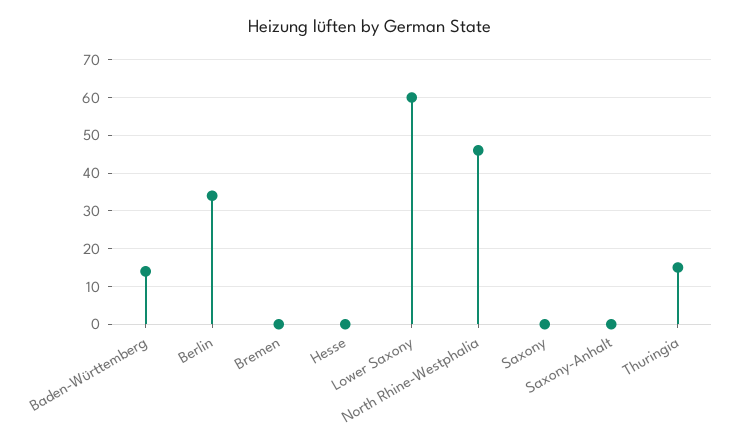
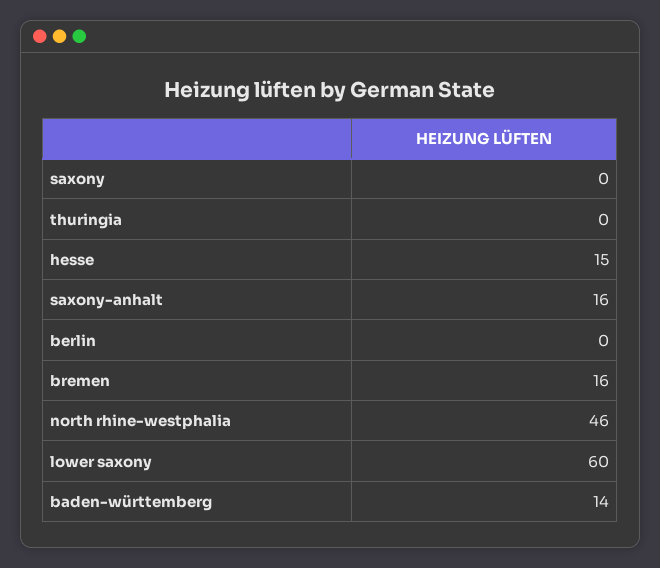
  {
    "Baden-Württemberg": 14,
-   "Berlin": 35,
+   "Berlin": 0,
-   "Bremen": 0,
+   "Bremen": 16,
-   "Hesse": 0,
+   "Hesse": 15,
    "Lower Saxony": 60,
    "North Rhine-Westphalia": 46,
    "Saxony": 0,
-   "Saxony-Anhalt": 0,
+   "Saxony-Anhalt": 16,
-   "Thuringia": 15
+   "Thuringia": 0
  }

